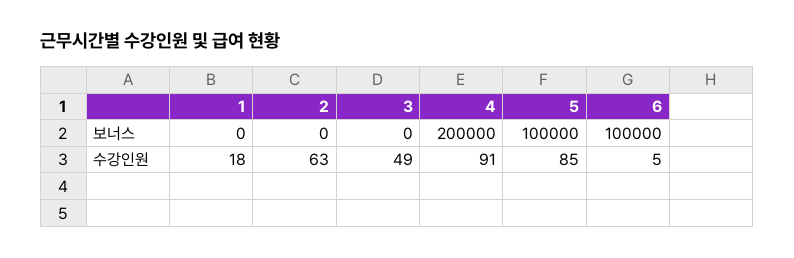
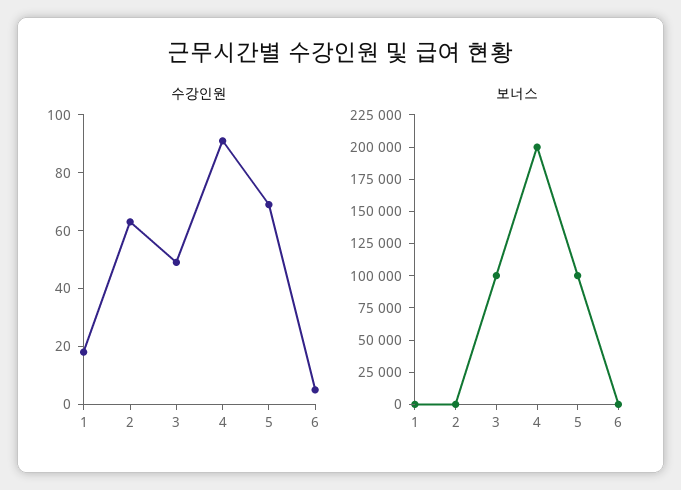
  {
    "보너스": {
      "1": 0,
      "2": 0,
-     "3": 0,
+     "3": 100000,
      "4": 200000,
      "5": 100000,
-     "6": 100000
+     "6": 0
    },
    "수강인원": {
      "1": 18,
      "2": 63,
      "3": 49,
      "4": 91,
-     "5": 85,
+     "5": 70,
      "6": 5
    }
  }

